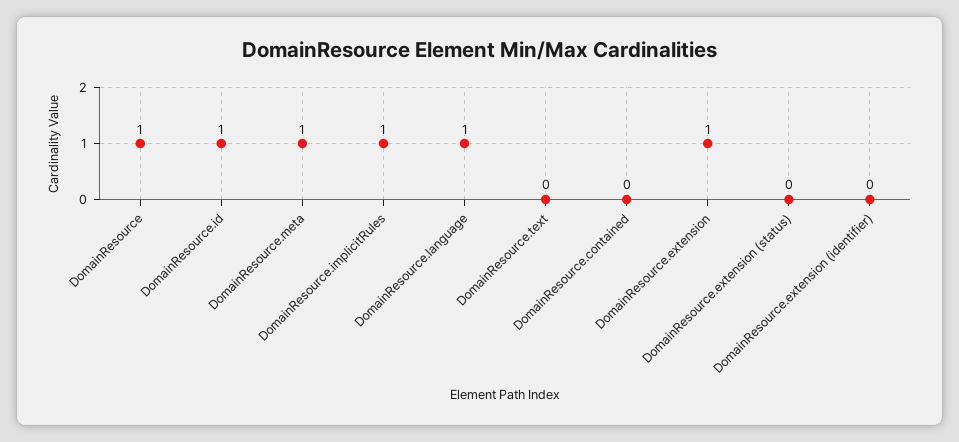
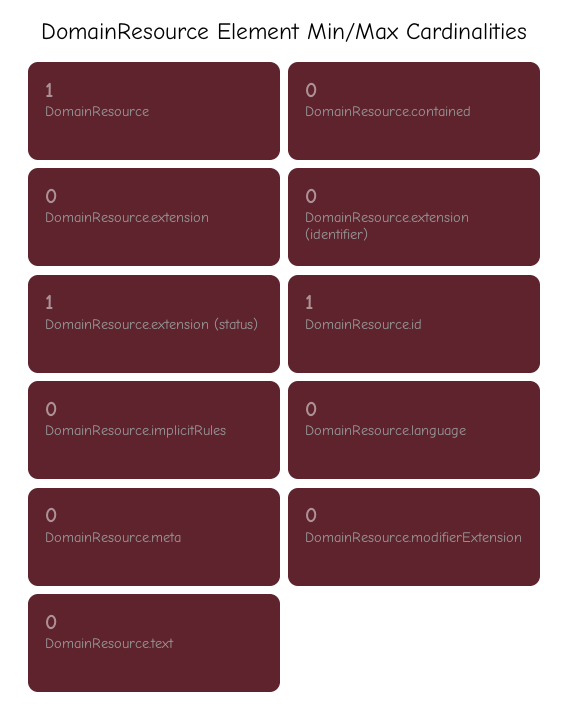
  {
    "DomainResource": 1,
    "DomainResource.id": 1,
-   "DomainResource.meta": 1,
+   "DomainResource.meta": 0,
-   "DomainResource.implicitRules": 1,
+   "DomainResource.implicitRules": 0,
-   "DomainResource.language": 1,
+   "DomainResource.language": 0,
    "DomainResource.text": 0,
    "DomainResource.contained": 0,
-   "DomainResource.extension": 1,
+   "DomainResource.extension": 0,
-   "DomainResource.extension (status)": 0,
+   "DomainResource.extension (status)": 1,
-   "DomainResource.extension (identifier)": 0
+   "DomainResource.extension (identifier)": 0,
+   "DomainResource.modifierExtension": 0
  }

